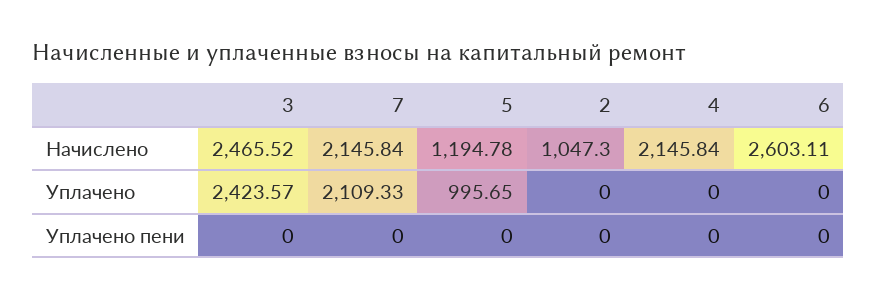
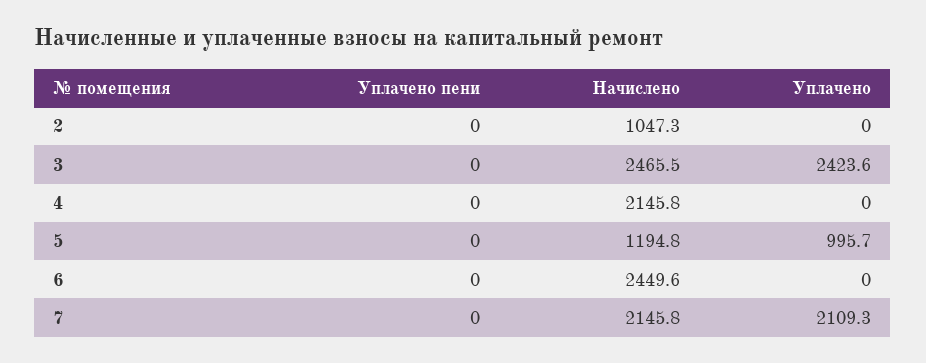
  {
    "3": {
      "Начислено": 2465.52,
      "Уплачено": 2423.57,
      "Уплачено пени": 0
    },
    "7": {
      "Начислено": 2145.84,
      "Уплачено": 2109.33,
      "Уплачено пени": 0
    },
    "5": {
      "Начислено": 1194.78,
      "Уплачено": 995.65,
      "Уплачено пени": 0
    },
    "2": {
      "Начислено": 1047.3,
      "Уплачено": 0,
      "Уплачено пени": 0
    },
    "4": {
      "Начислено": 2145.84,
      "Уплачено": 0,
      "Уплачено пени": 0
    },
    "6": {
-     "Начислено": 2603.11,
+     "Начислено": 2449.6,
      "Уплачено": 0,
      "Уплачено пени": 0
    }
  }

